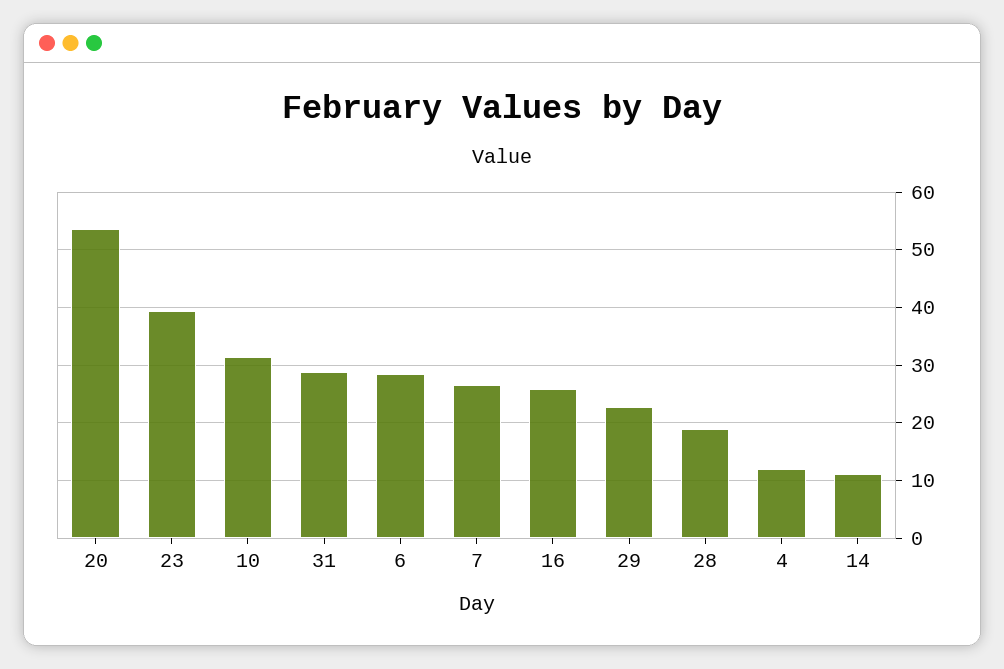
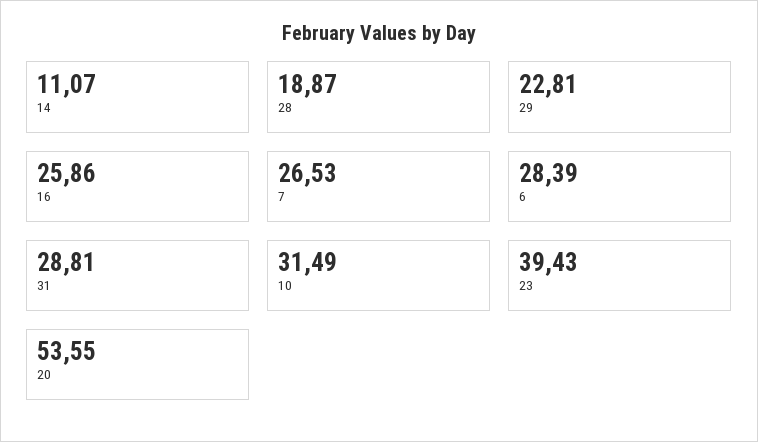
  {
    "20": 53.55,
    "23": 39.43,
    "10": 31.49,
    "31": 28.81,
    "6": 28.39,
    "7": 26.53,
    "16": 25.86,
    "29": 22.81,
    "28": 18.87,
-   "4": 12,
    "14": 11.07
  }

